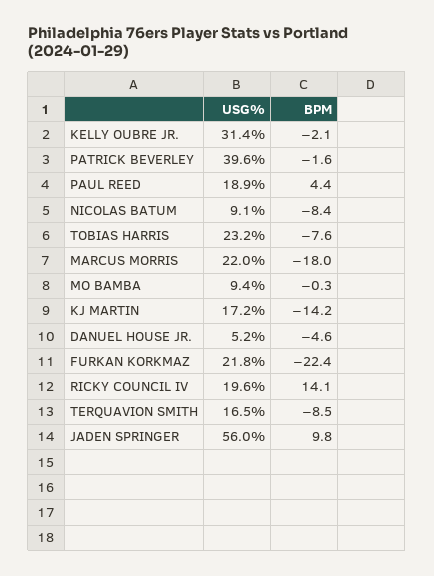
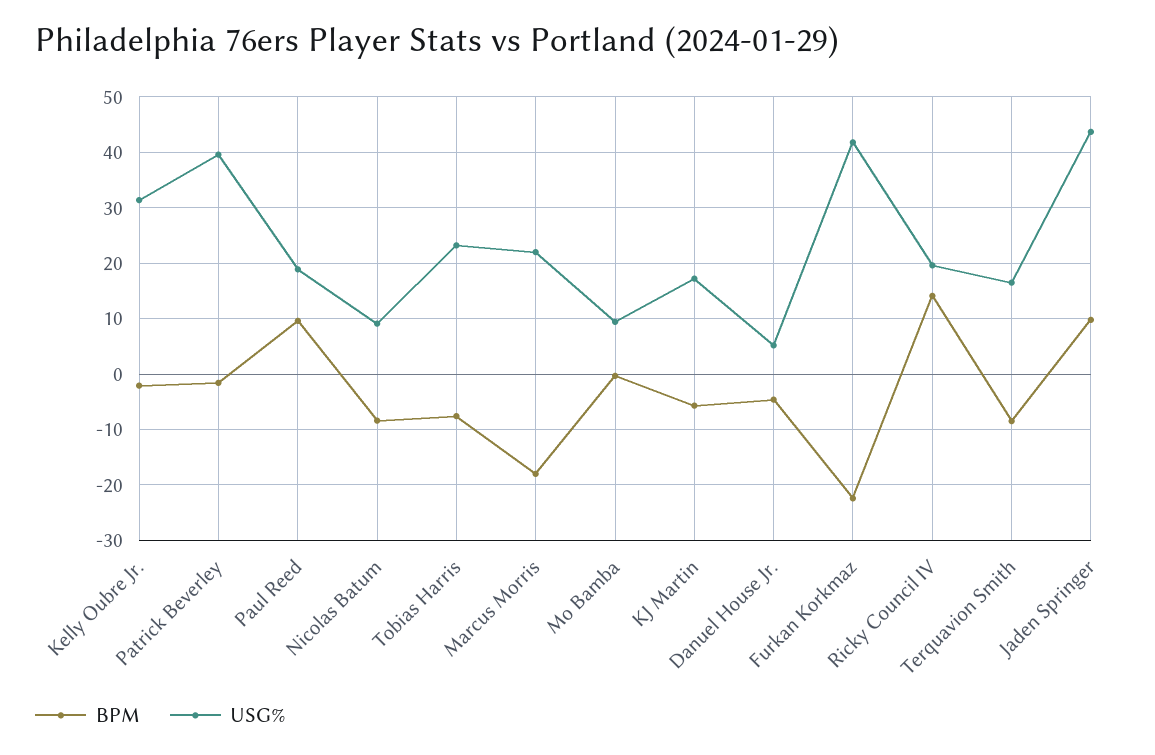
  {
    "USG%": {
      "KELLY OUBRE JR.": 31.4,
      "PATRICK BEVERLEY": 39.6,
      "PAUL REED": 18.9,
      "NICOLAS BATUM": 9.1,
      "TOBIAS HARRIS": 23.2,
      "MARCUS MORRIS": 22,
      "MO BAMBA": 9.4,
      "KJ MARTIN": 17.2,
      "DANUEL HOUSE JR.": 5.2,
-     "FURKAN KORKMAZ": 21.8,
+     "FURKAN KORKMAZ": 42,
      "RICKY COUNCIL IV": 19.6,
      "TERQUAVION SMITH": 16.5,
-     "JADEN SPRINGER": 56
+     "JADEN SPRINGER": 44
    },
    "BPM": {
      "KELLY OUBRE JR.": -2.1,
      "PATRICK BEVERLEY": -1.6,
-     "PAUL REED": 4.4,
+     "PAUL REED": 10,
      "NICOLAS BATUM": -8.4,
      "TOBIAS HARRIS": -7.6,
      "MARCUS MORRIS": -18,
      "MO BAMBA": -0.3,
-     "KJ MARTIN": -14.2,
+     "KJ MARTIN": -6,
      "DANUEL HOUSE JR.": -4.6,
      "FURKAN KORKMAZ": -22.4,
      "RICKY COUNCIL IV": 14.1,
      "TERQUAVION SMITH": -8.5,
      "JADEN SPRINGER": 9.8
    }
  }

